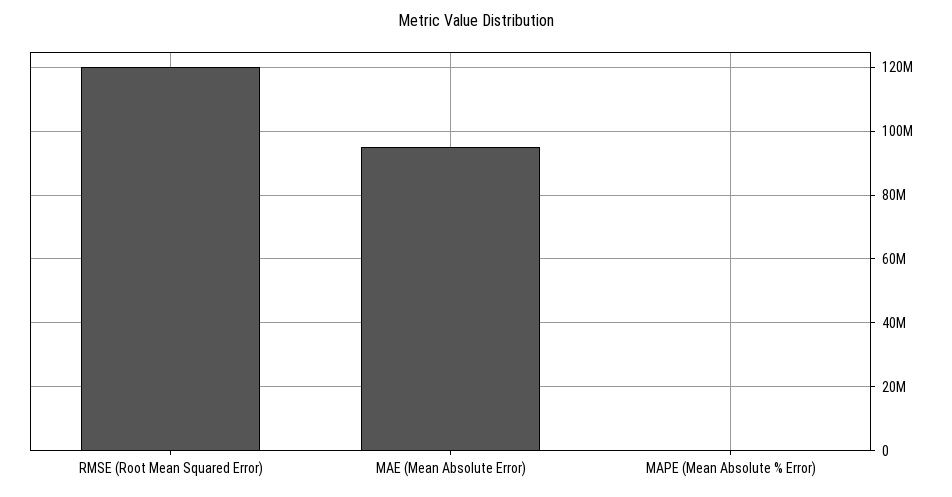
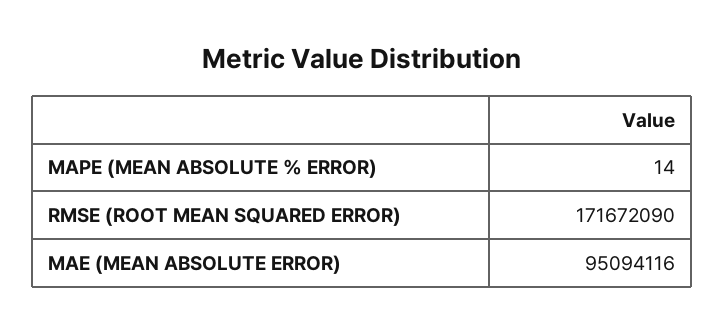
  {
-   "RMSE (Root Mean Squared Error)": 120000000,
+   "RMSE (Root Mean Squared Error)": 171672090,
    "MAE (Mean Absolute Error)": 95094116,
    "MAPE (Mean Absolute % Error)": 14
  }

